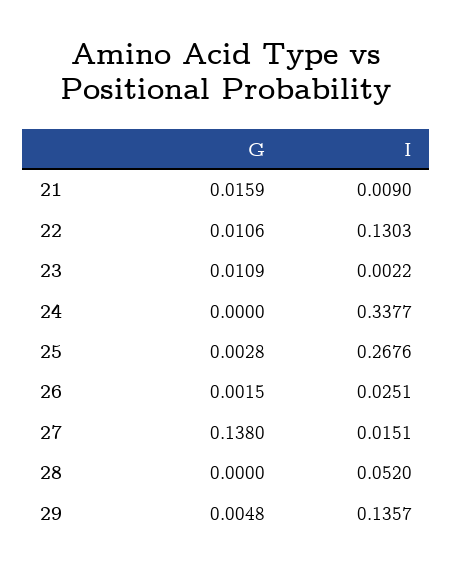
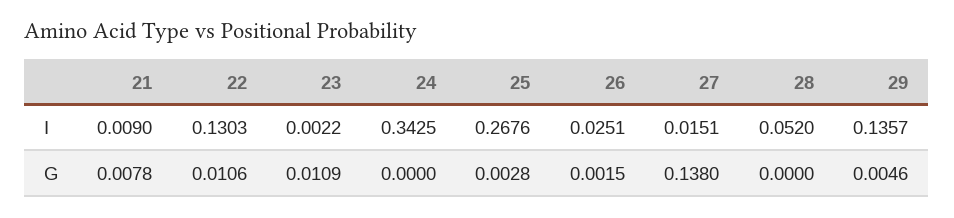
  {
    "G": {
-     "21": 0.0159,
+     "21": 0.0078,
      "22": 0.0106,
      "23": 0.0109,
      "24": 0,
      "25": 0.0028,
      "26": 0.0015,
      "27": 0.138,
      "28": 0,
-     "29": 0.0048
+     "29": 0.0046
    },
    "I": {
      "21": 0.009,
      "22": 0.1303,
      "23": 0.0022,
-     "24": 0.3377,
+     "24": 0.3425,
      "25": 0.2676,
      "26": 0.0251,
      "27": 0.0151,
      "28": 0.052,
      "29": 0.1357
    }
  }

